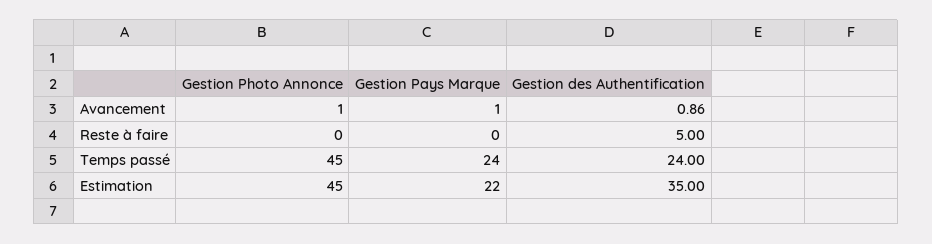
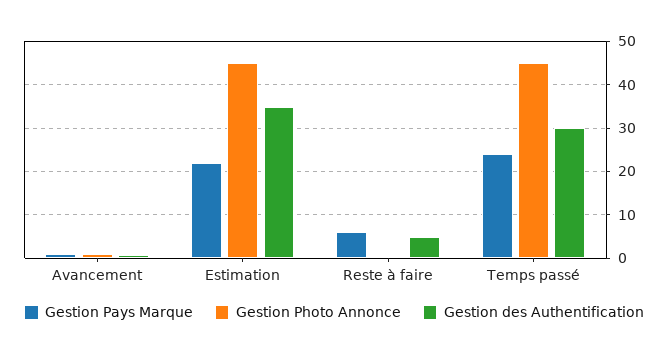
  {
    "Gestion Photo Annonce": {
      "Avancement": 1,
      "Reste à faire": 0,
      "Temps passé": 45,
      "Estimation": 45
    },
    "Gestion Pays Marque": {
      "Avancement": 1,
-     "Reste à faire": 0,
+     "Reste à faire": 6,
      "Temps passé": 24,
      "Estimation": 22
    },
    "Gestion des Authentification": {
      "Avancement": 0.86,
      "Reste à faire": 5,
-     "Temps passé": 24,
+     "Temps passé": 30,
      "Estimation": 35
    }
  }

